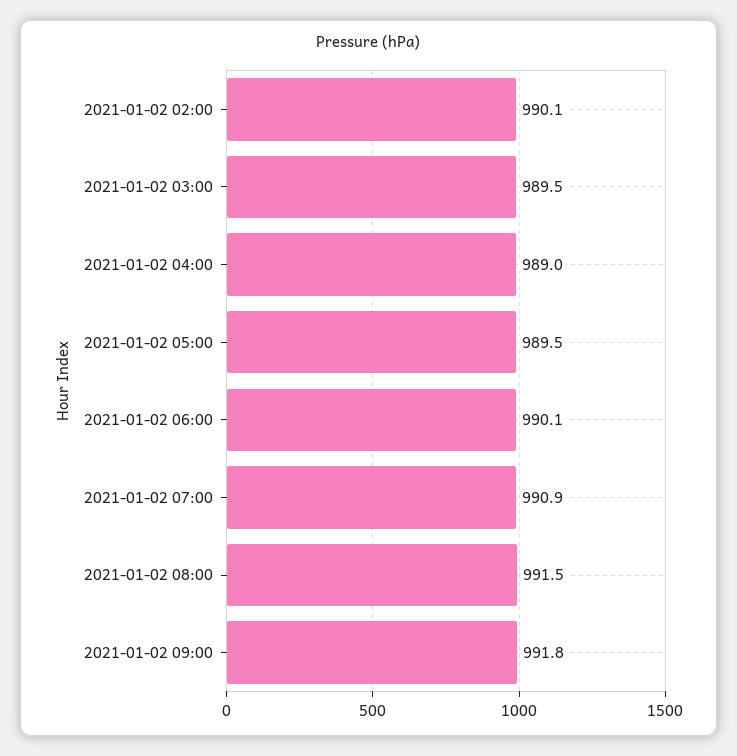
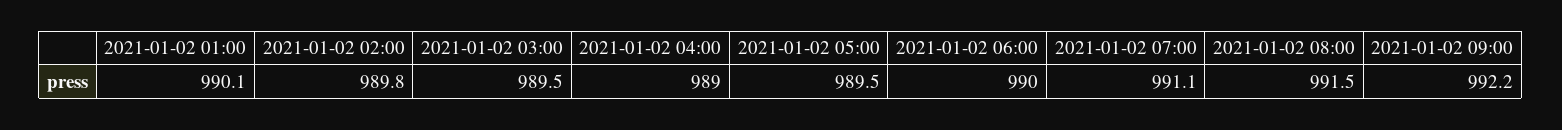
  {
-   "2021-01-02 02:00": 990.1,
+   "2021-01-02 02:00": 989.8,
    "2021-01-02 03:00": 989.5,
    "2021-01-02 04:00": 989,
    "2021-01-02 05:00": 989.5,
-   "2021-01-02 06:00": 990.1,
+   "2021-01-02 06:00": 990,
-   "2021-01-02 07:00": 990.9,
+   "2021-01-02 07:00": 991.1,
    "2021-01-02 08:00": 991.5,
-   "2021-01-02 09:00": 991.8
+   "2021-01-02 09:00": 992.2,
+   "2021-01-02 01:00": 990.1
  }

